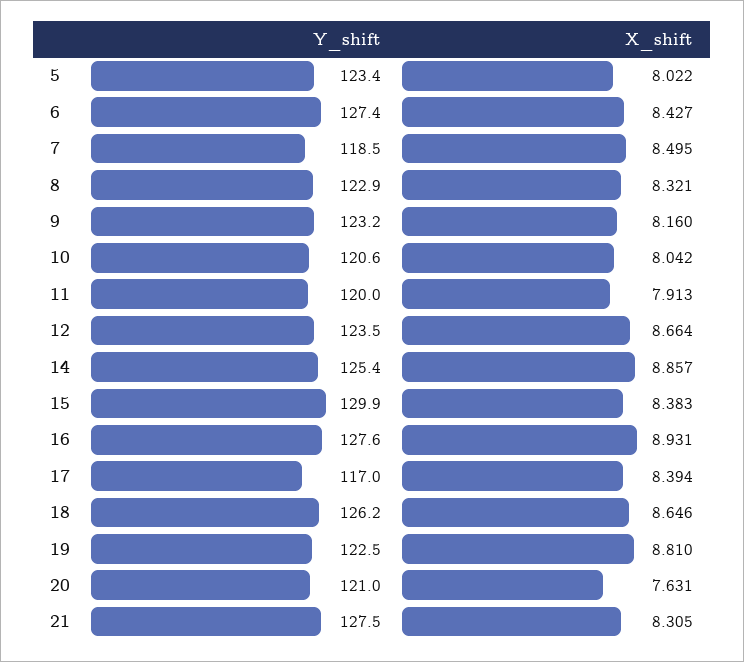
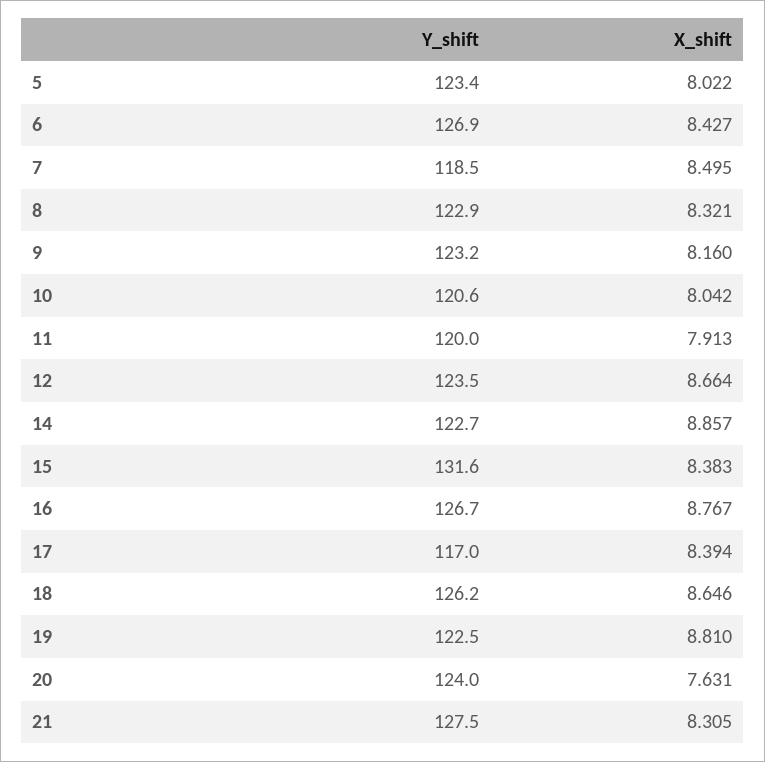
  {
    "Y_shift": {
      "5": 123.4,
-     "6": 127.4,
+     "6": 126.9,
      "7": 118.5,
      "8": 122.9,
      "9": 123.2,
      "10": 120.6,
      "11": 120,
      "12": 123.5,
-     "14": 125.4,
+     "14": 122.7,
-     "15": 129.9,
+     "15": 131.6,
-     "16": 127.6,
+     "16": 126.7,
      "17": 117,
      "18": 126.2,
      "19": 122.5,
-     "20": 121,
+     "20": 124,
      "21": 127.5
    },
    "X_shift": {
      "5": 8.022,
      "6": 8.427,
      "7": 8.495,
      "8": 8.321,
      "9": 8.16,
      "10": 8.042,
      "11": 7.913,
      "12": 8.664,
      "14": 8.857,
      "15": 8.383,
-     "16": 8.931,
+     "16": 8.767,
      "17": 8.394,
      "18": 8.646,
      "19": 8.81,
      "20": 7.631,
      "21": 8.305
    }
  }

